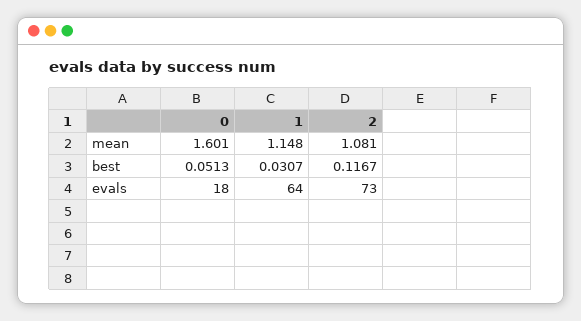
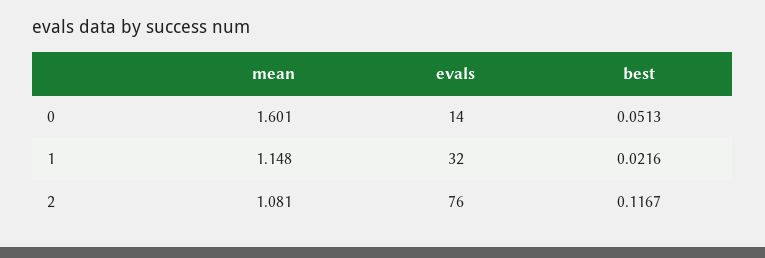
  {
    "0": {
      "mean": 1.601,
      "best": 0.0513,
-     "evals": 18
+     "evals": 14
    },
    "1": {
      "mean": 1.148,
-     "best": 0.0307,
+     "best": 0.0216,
-     "evals": 64
+     "evals": 32
    },
    "2": {
      "mean": 1.081,
      "best": 0.1167,
-     "evals": 73
+     "evals": 76
    }
  }

